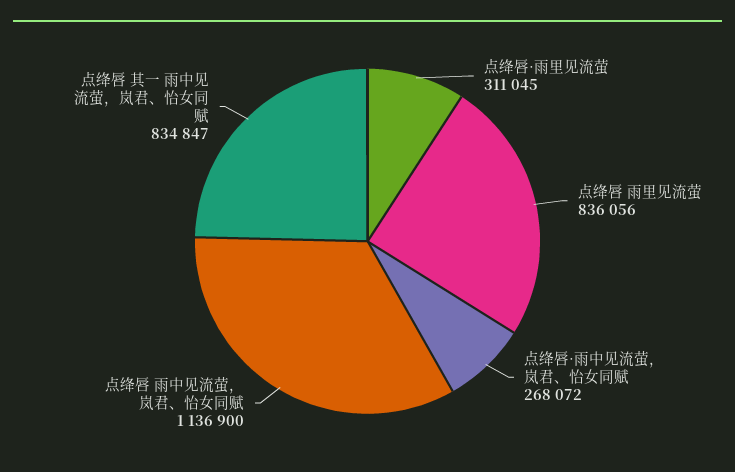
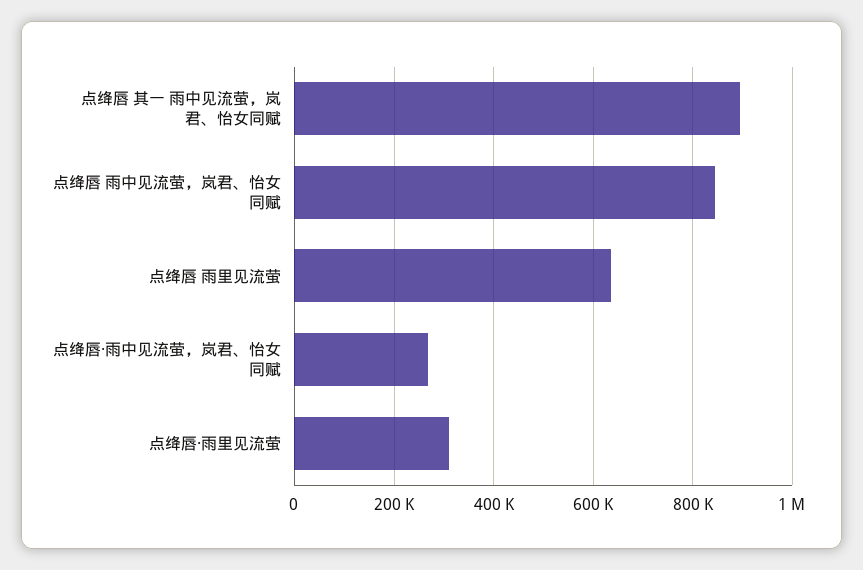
  {
    "点绛唇·雨里见流萤": 311045,
-   "点绛唇 雨里见流萤": 836056,
+   "点绛唇 雨里见流萤": 640000,
    "点绛唇·雨中见流萤，岚君、怡女同赋": 268072,
-   "点绛唇 雨中见流萤，岚君、怡女同赋": 1136900,
+   "点绛唇 雨中见流萤，岚君、怡女同赋": 840000,
-   "点绛唇 其一 雨中见流萤，岚君、怡女同赋": 834847
+   "点绛唇 其一 雨中见流萤，岚君、怡女同赋": 900000
  }

